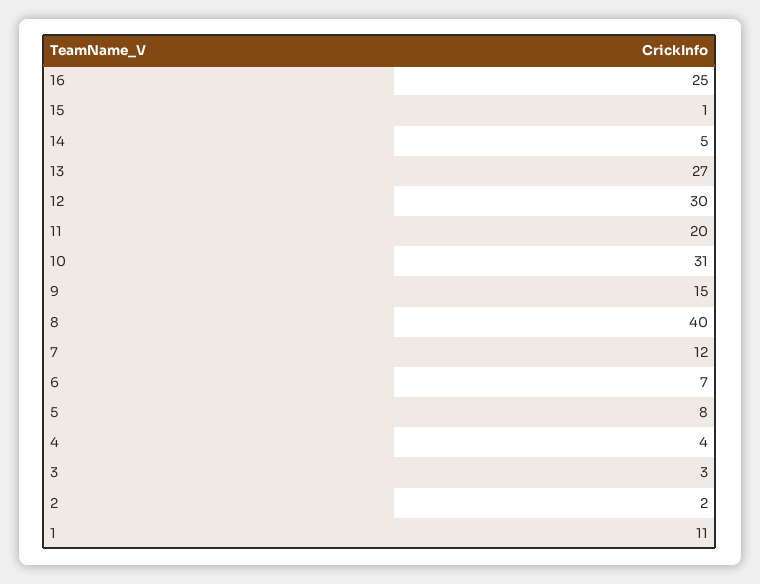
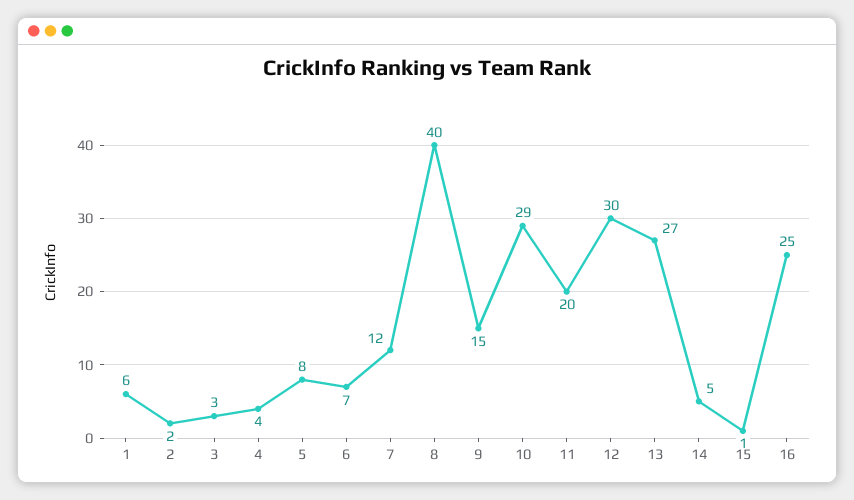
  {
    "16": 25,
    "15": 1,
    "14": 5,
    "13": 27,
    "12": 30,
    "11": 20,
-   "10": 31,
+   "10": 29,
    "9": 15,
    "8": 40,
    "7": 12,
    "6": 7,
    "5": 8,
    "4": 4,
    "3": 3,
    "2": 2,
-   "1": 11
+   "1": 6
  }

